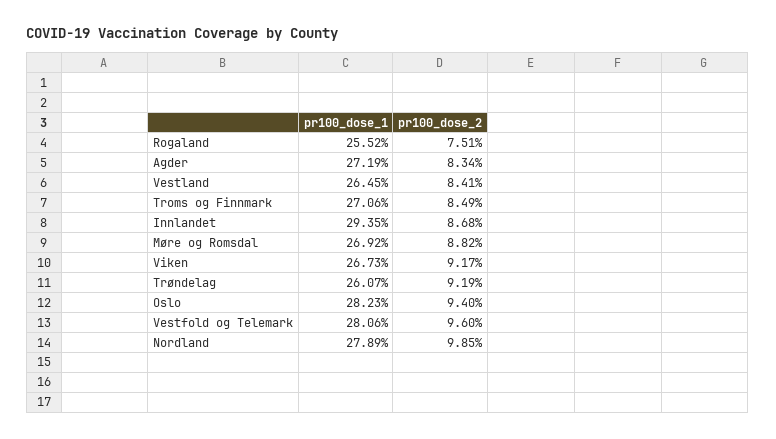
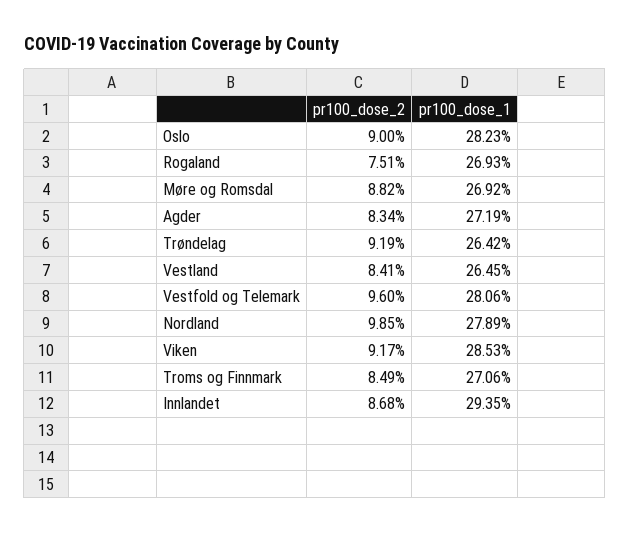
  {
    "pr100_dose_1": {
-     "Rogaland": 25.52,
+     "Rogaland": 26.93,
      "Agder": 27.19,
      "Vestland": 26.45,
      "Troms og Finnmark": 27.06,
      "Innlandet": 29.35,
      "Møre og Romsdal": 26.92,
-     "Viken": 26.73,
+     "Viken": 28.53,
-     "Trøndelag": 26.07,
+     "Trøndelag": 26.42,
      "Oslo": 28.23,
      "Vestfold og Telemark": 28.06,
      "Nordland": 27.89
    },
    "pr100_dose_2": {
      "Rogaland": 7.51,
      "Agder": 8.34,
      "Vestland": 8.41,
      "Troms og Finnmark": 8.49,
      "Innlandet": 8.68,
      "Møre og Romsdal": 8.82,
      "Viken": 9.17,
      "Trøndelag": 9.19,
-     "Oslo": 9.4,
+     "Oslo": 9,
      "Vestfold og Telemark": 9.6,
      "Nordland": 9.85
    }
  }

